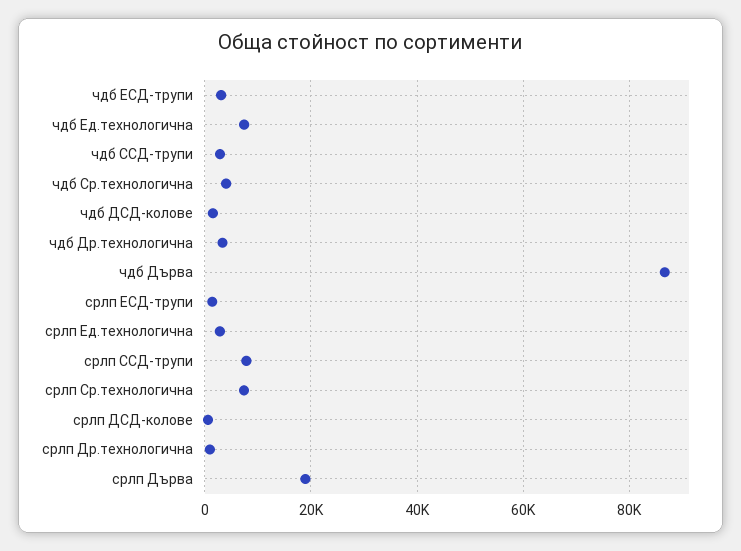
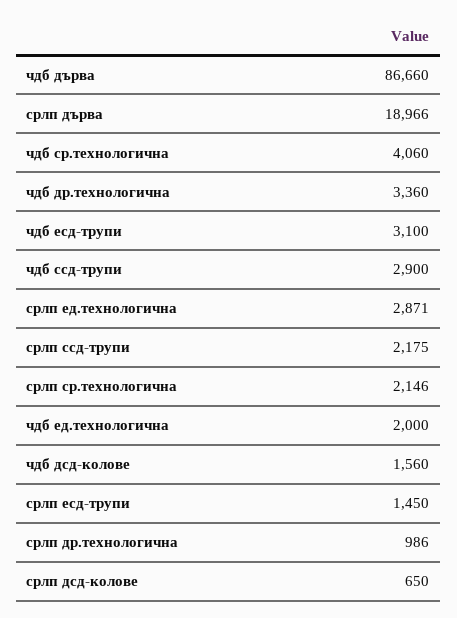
  {
    "чдб ЕСД-трупи": 3100,
-   "чдб Ед.технологична": 8000,
+   "чдб Ед.технологична": 2000,
    "чдб ССД-трупи": 2900,
    "чдб Ср.технологична": 4060,
    "чдб ДСД-колове": 1560,
    "чдб Др.технологична": 3360,
    "чдб Дърва": 86660,
    "срлп ЕСД-трупи": 1450,
    "срлп Ед.технологична": 2871,
-   "срлп ССД-трупи": 8000,
+   "срлп ССД-трупи": 2175,
-   "срлп Ср.технологична": 8000,
+   "срлп Ср.технологична": 2146,
    "срлп ДСД-колове": 650,
    "срлп Др.технологична": 986,
    "срлп Дърва": 18966
  }

